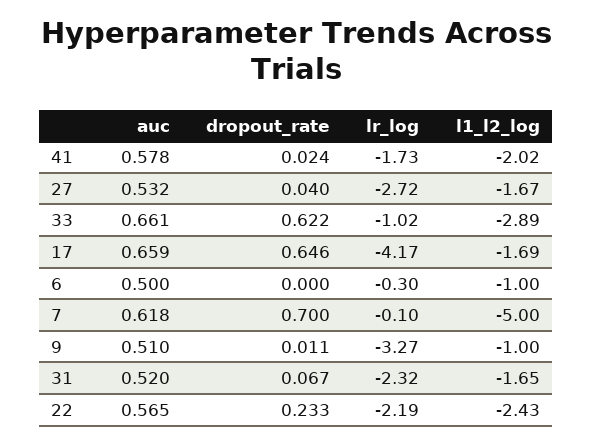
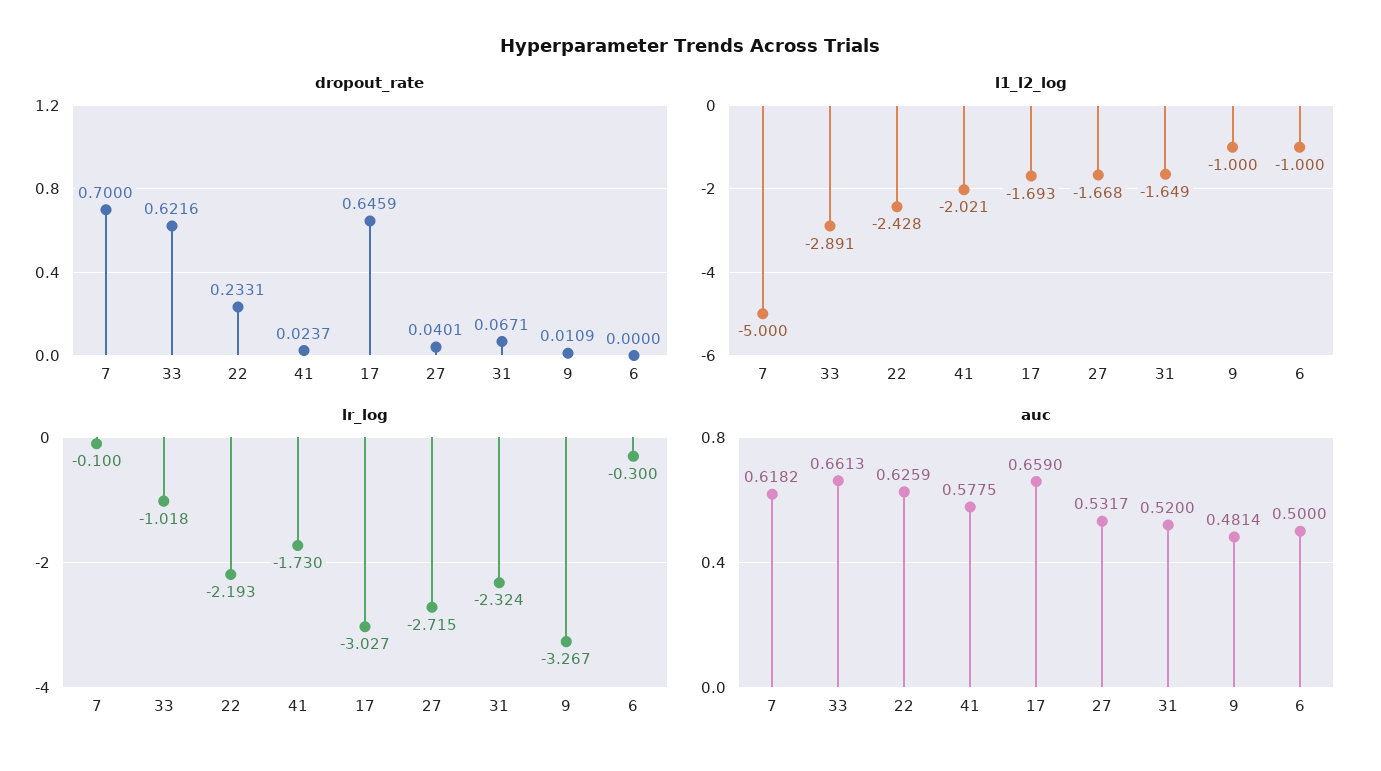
  {
    "auc": {
      "41": 0.5775,
      "27": 0.5317,
      "33": 0.6613,
      "17": 0.659,
      "6": 0.5,
      "7": 0.6182,
-     "9": 0.51,
+     "9": 0.4814,
      "31": 0.52,
-     "22": 0.565
+     "22": 0.6259
    },
    "dropout_rate": {
      "41": 0.0237,
      "27": 0.0401,
      "33": 0.6216,
      "17": 0.6459,
      "6": 0,
      "7": 0.7,
      "9": 0.0109,
      "31": 0.0671,
      "22": 0.2331
    },
    "lr_log": {
      "41": -1.73,
      "27": -2.715,
      "33": -1.018,
-     "17": -4.17,
+     "17": -3.027,
      "6": -0.3,
      "7": -0.1,
      "9": -3.267,
      "31": -2.324,
      "22": -2.193
    },
    "l1_l2_log": {
      "41": -2.021,
      "27": -1.668,
      "33": -2.891,
      "17": -1.693,
      "6": -1,
      "7": -5,
      "9": -1,
      "31": -1.649,
      "22": -2.428
    }
  }

